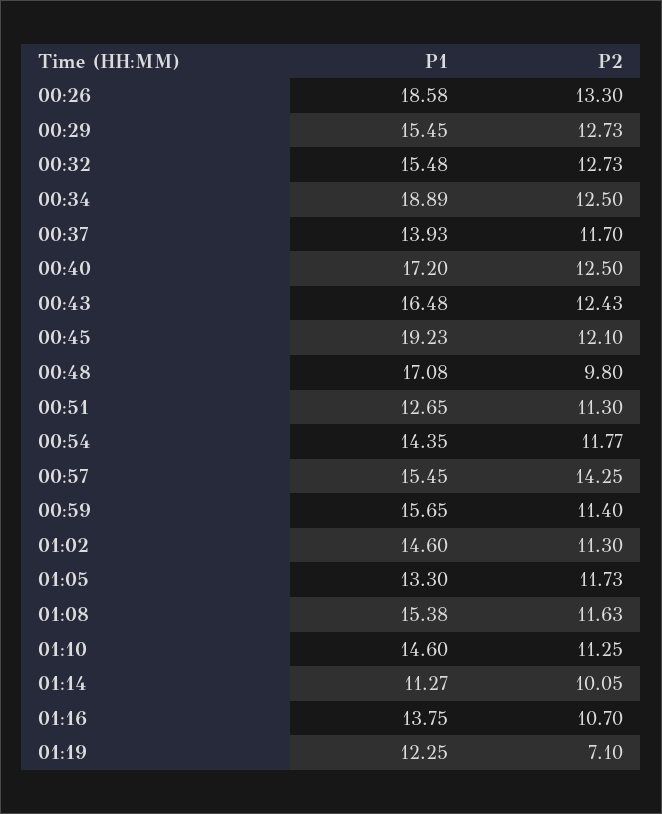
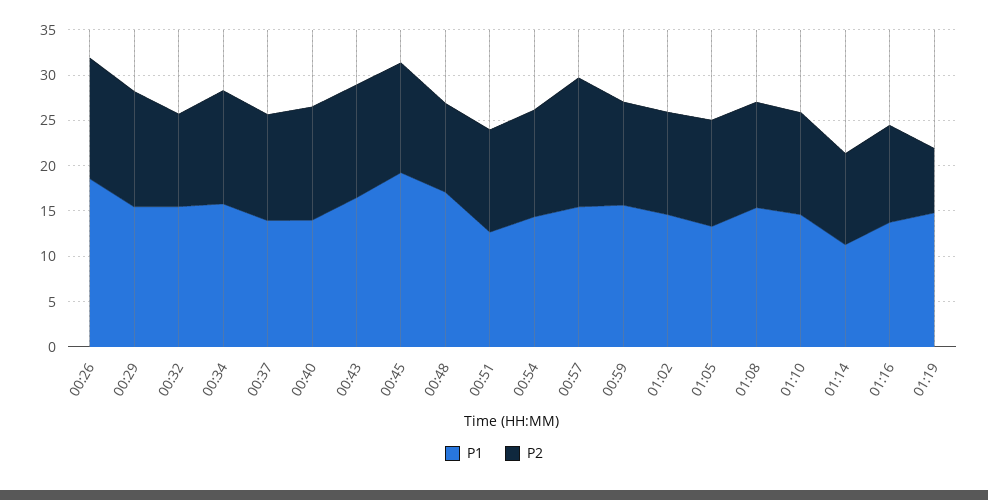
  {
    "P1": {
      "00:26": 18.58,
      "00:29": 15.45,
      "00:32": 15.48,
-     "00:34": 18.89,
+     "00:34": 16,
      "00:37": 13.93,
-     "00:40": 17.2,
+     "00:40": 14,
      "00:43": 16.48,
      "00:45": 19.23,
      "00:48": 17.08,
      "00:51": 12.65,
      "00:54": 14.35,
      "00:57": 15.45,
      "00:59": 15.65,
      "01:02": 14.6,
      "01:05": 13.3,
      "01:08": 15.38,
      "01:10": 14.6,
      "01:14": 11.27,
      "01:16": 13.75,
-     "01:19": 12.25
+     "01:19": 15
    },
    "P2": {
      "00:26": 13.3,
      "00:29": 12.73,
-     "00:32": 12.73,
+     "00:32": 10,
      "00:34": 12.5,
      "00:37": 11.7,
      "00:40": 12.5,
      "00:43": 12.43,
      "00:45": 12.1,
      "00:48": 9.8,
      "00:51": 11.3,
      "00:54": 11.77,
      "00:57": 14.25,
      "00:59": 11.4,
      "01:02": 11.3,
      "01:05": 11.73,
      "01:08": 11.63,
      "01:10": 11.25,
      "01:14": 10.05,
      "01:16": 10.7,
      "01:19": 7.1
    }
  }

